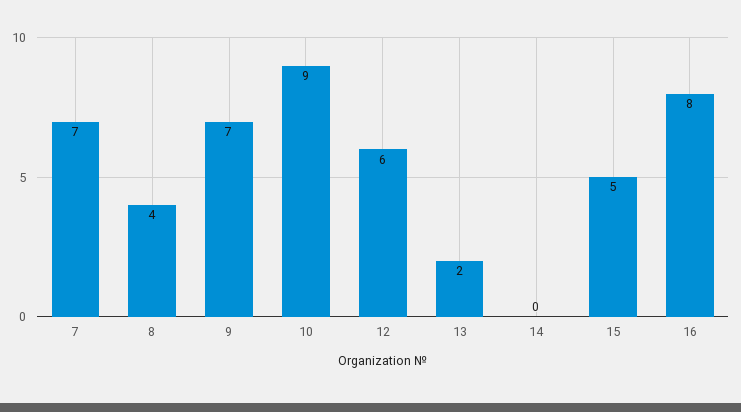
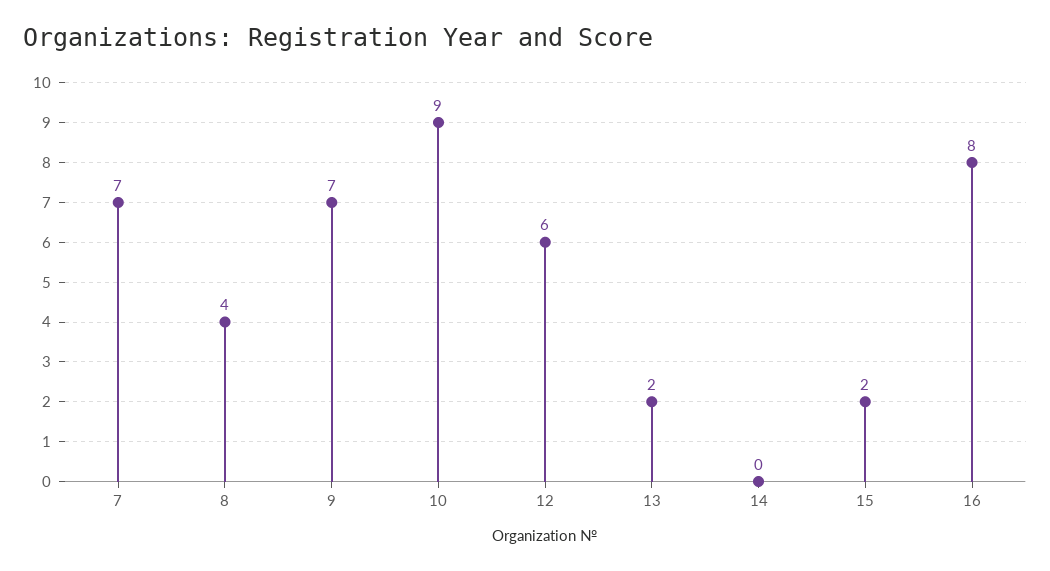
  {
    "7": 7,
    "8": 4,
    "9": 7,
    "10": 9,
    "12": 6,
    "13": 2,
    "14": 0,
-   "15": 5,
+   "15": 2,
    "16": 8
  }

